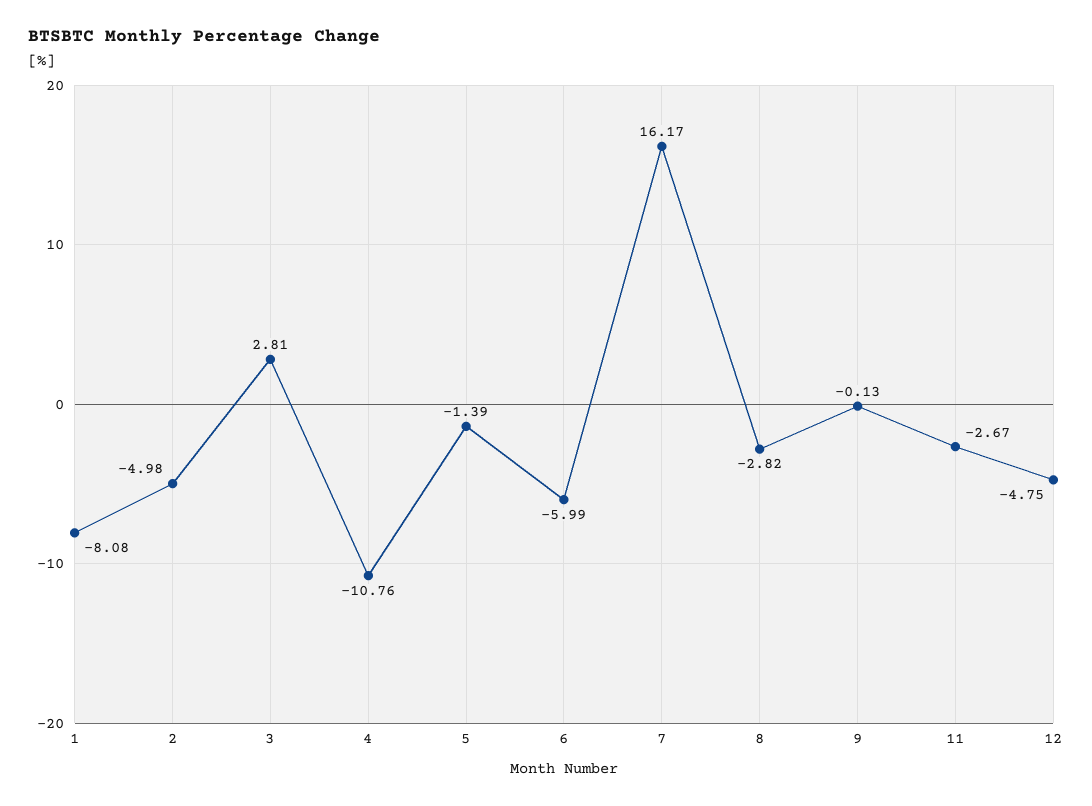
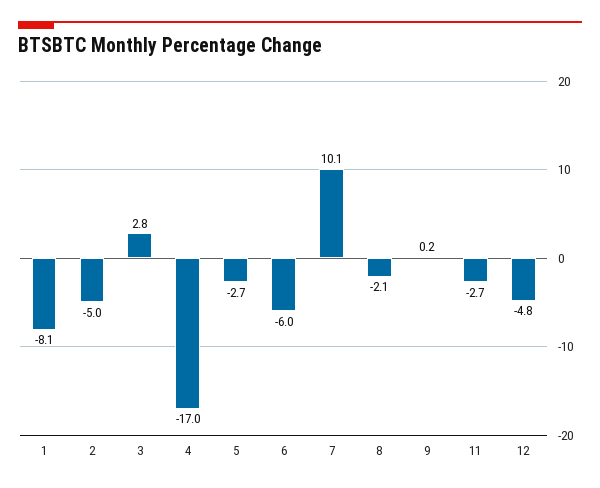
  {
    "1": -8.08,
    "2": -4.98,
    "3": 2.81,
-   "4": -10.76,
+   "4": -17,
-   "5": -1.39,
+   "5": -2.7,
    "6": -5.99,
-   "7": 16.17,
+   "7": 10.1,
-   "8": -2.82,
+   "8": -2.1,
-   "9": -0.13,
+   "9": 0.2,
    "11": -2.67,
    "12": -4.75
  }

